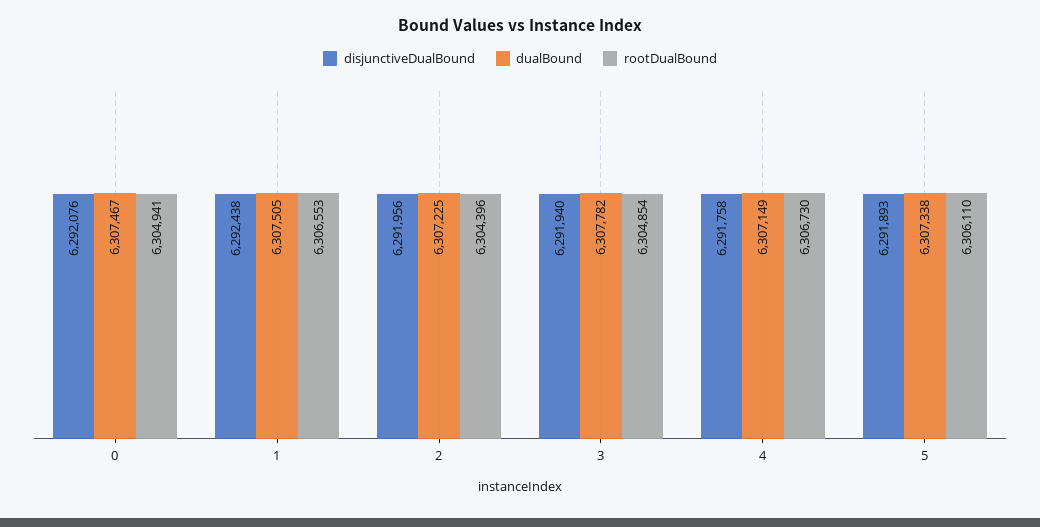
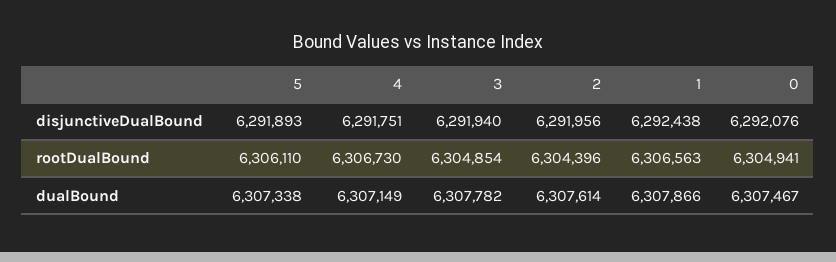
  {
    "disjunctiveDualBound": {
      "0": 6292076,
      "1": 6292438,
      "2": 6291956,
      "3": 6291940,
-     "4": 6291758,
+     "4": 6291751,
      "5": 6291893
    },
    "dualBound": {
      "0": 6307467,
-     "1": 6307505,
+     "1": 6307866,
-     "2": 6307225,
+     "2": 6307614,
      "3": 6307782,
      "4": 6307149,
      "5": 6307338
    },
    "rootDualBound": {
      "0": 6304941,
-     "1": 6306553,
+     "1": 6306563,
      "2": 6304396,
      "3": 6304854,
      "4": 6306730,
      "5": 6306110
    }
  }

